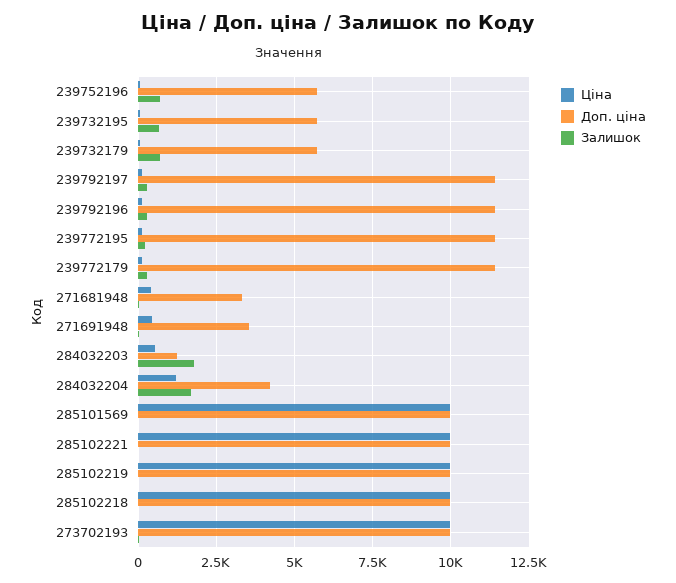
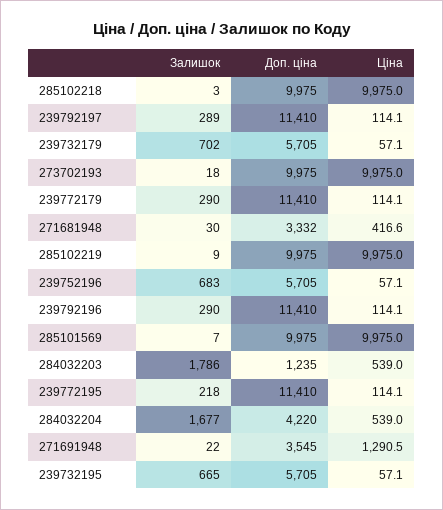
  {
    "Ціна": {
      "239752196": 57.1,
      "239732195": 57.1,
      "239732179": 57.1,
      "239792197": 114.1,
      "239792196": 114.1,
      "239772195": 114.1,
      "239772179": 114.1,
      "271681948": 416.6,
-     "271691948": 500,
+     "271691948": 1290.5,
      "284032203": 539,
-     "284032204": 1250,
+     "284032204": 539,
      "285101569": 9975,
-     "285102221": 10000,
      "285102219": 9975,
      "285102218": 9975,
      "273702193": 9975
    },
    "Доп. ціна": {
      "239752196": 5705,
      "239732195": 5705,
      "239732179": 5705,
      "239792197": 11410,
      "239792196": 11410,
      "239772195": 11410,
      "239772179": 11410,
      "271681948": 3332,
      "271691948": 3545,
      "284032203": 1235,
      "284032204": 4220,
      "285101569": 9975,
-     "285102221": 10000,
      "285102219": 9975,
      "285102218": 9975,
      "273702193": 9975
    },
    "Залишок": {
      "239752196": 683,
      "239732195": 665,
      "239732179": 702,
      "239792197": 289,
      "239792196": 290,
      "239772195": 218,
      "239772179": 290,
      "271681948": 30,
      "271691948": 22,
      "284032203": 1786,
      "284032204": 1677,
      "285101569": 7,
-     "285102221": 0,
      "285102219": 9,
      "285102218": 3,
      "273702193": 18
    }
  }

